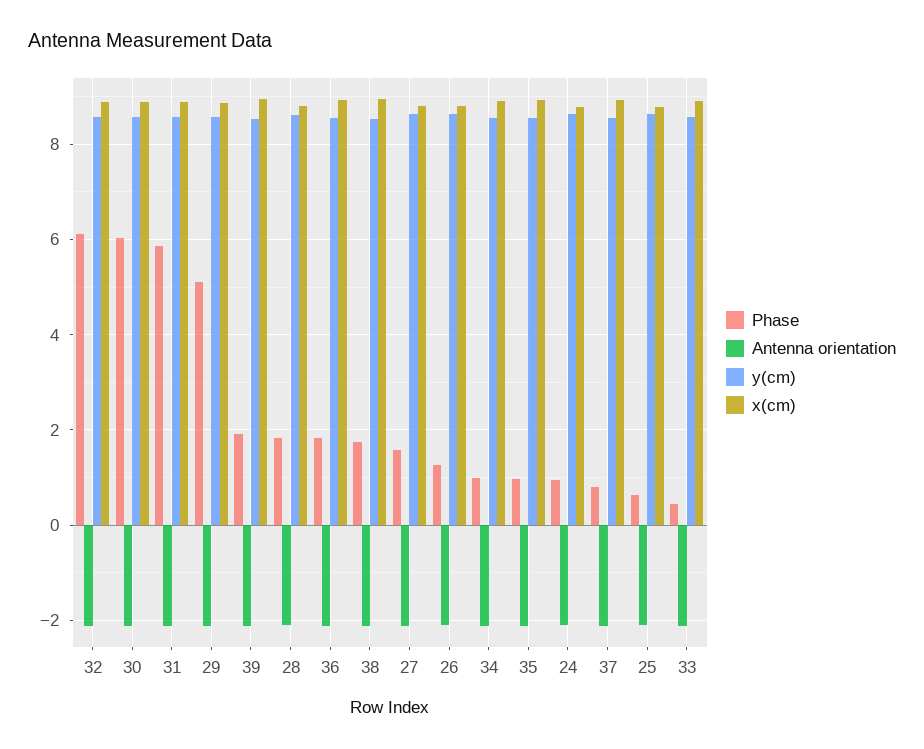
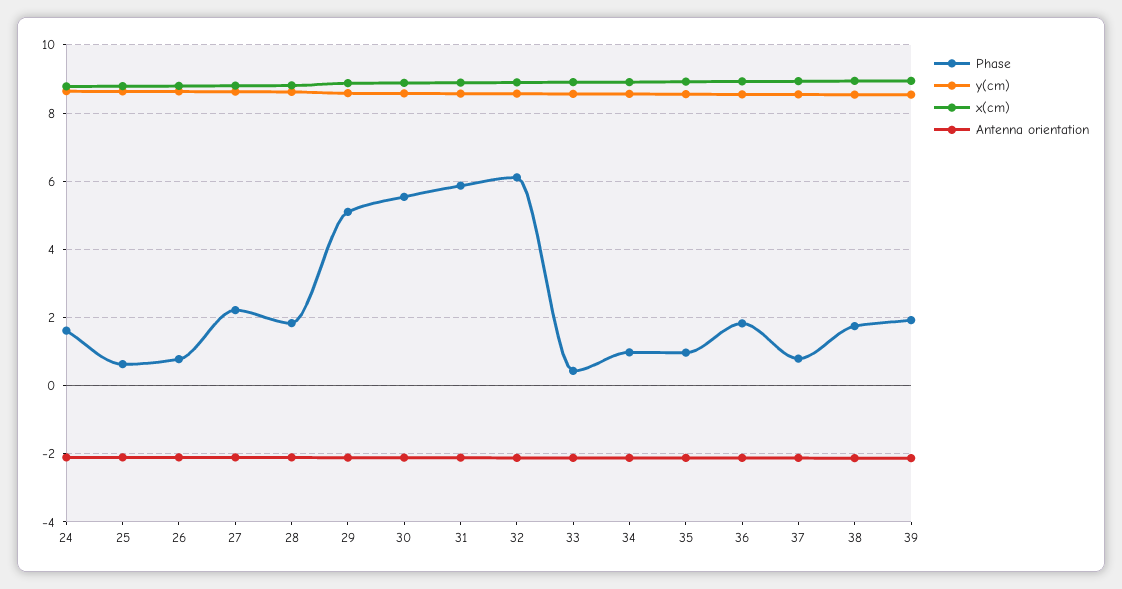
  {
    "Phase": {
      "32": 6.2,
-     "30": 6,
+     "30": 5.6,
      "31": 5.8,
      "29": 5,
      "39": 2,
      "28": 1.8,
      "36": 1.8,
      "38": 1.8,
-     "27": 1.6,
+     "27": 2.2,
-     "26": 1.2,
+     "26": 0.8,
      "34": 1,
      "35": 1,
-     "24": 1,
+     "24": 1.6,
      "37": 0.8,
      "25": 0.6,
      "33": 0.4
    },
    "Antenna orientation": {
      "32": -2.2,
      "30": -2.2,
      "31": -2.2,
      "29": -2.2,
      "39": -2.2,
      "28": -2.2,
      "36": -2.2,
      "38": -2.2,
      "27": -2.2,
      "26": -2.2,
      "34": -2.2,
      "35": -2.2,
      "24": -2.2,
      "37": -2.2,
      "25": -2.2,
      "33": -2.2
    },
    "y(cm)": {
      "32": 8.6,
      "30": 8.6,
      "31": 8.6,
      "29": 8.6,
      "39": 8.6,
      "28": 8.6,
      "36": 8.6,
      "38": 8.6,
      "27": 8.6,
      "26": 8.6,
      "34": 8.6,
      "35": 8.6,
      "24": 8.6,
      "37": 8.6,
      "25": 8.6,
      "33": 8.6
    },
    "x(cm)": {
      "32": 8.8,
      "30": 8.8,
      "31": 8.8,
      "29": 8.8,
      "39": 9,
      "28": 8.8,
      "36": 9,
      "38": 9,
      "27": 8.8,
      "26": 8.8,
      "34": 9,
      "35": 9,
      "24": 8.8,
      "37": 9,
      "25": 8.8,
      "33": 9
    }
  }

